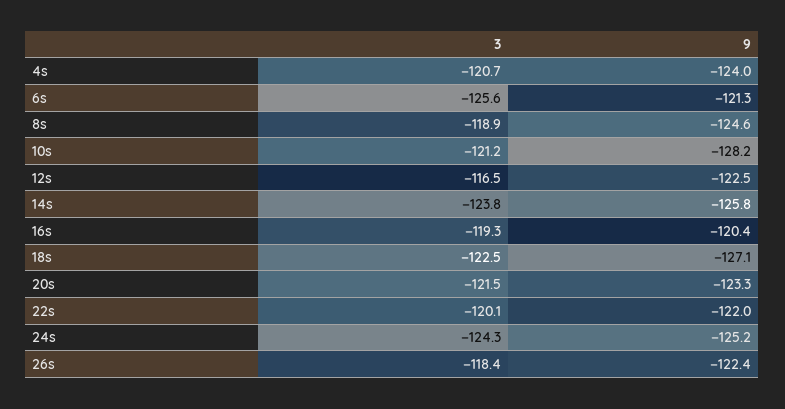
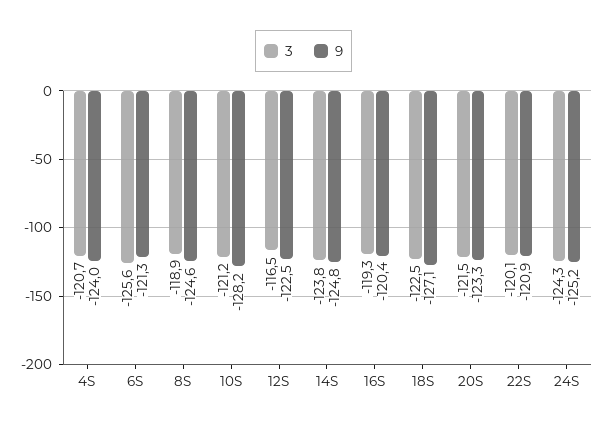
  {
    "3": {
      "4s": -120.7,
      "6s": -125.6,
      "8s": -118.9,
      "10s": -121.2,
      "12s": -116.5,
      "14s": -123.8,
      "16s": -119.3,
      "18s": -122.5,
      "20s": -121.5,
      "22s": -120.1,
-     "24s": -124.3,
+     "24s": -124.3
-     "26s": -118.4
    },
    "9": {
      "4s": -124,
      "6s": -121.3,
      "8s": -124.6,
      "10s": -128.2,
      "12s": -122.5,
-     "14s": -125.8,
+     "14s": -124.8,
      "16s": -120.4,
      "18s": -127.1,
      "20s": -123.3,
-     "22s": -122,
+     "22s": -120.9,
-     "24s": -125.2,
+     "24s": -125.2
-     "26s": -122.4
    }
  }

